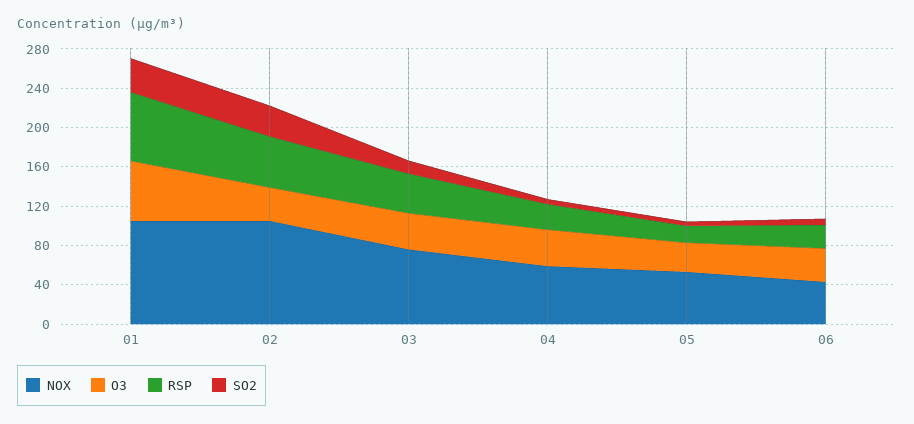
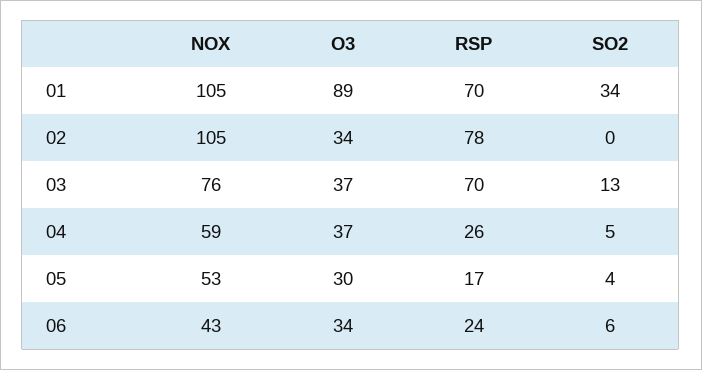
  {
    "NOX": {
      "01": 105,
      "02": 105,
      "03": 76,
      "04": 59,
      "05": 53,
      "06": 43
    },
    "O3": {
-     "01": 60,
+     "01": 89,
      "02": 34,
      "03": 37,
      "04": 37,
      "05": 30,
      "06": 34
    },
    "RSP": {
      "01": 70,
-     "02": 50,
+     "02": 78,
-     "03": 40,
+     "03": 70,
      "04": 26,
      "05": 17,
      "06": 24
    },
    "SO2": {
      "01": 34,
-     "02": 30,
+     "02": 0,
      "03": 13,
      "04": 5,
      "05": 4,
      "06": 6
    }
  }

